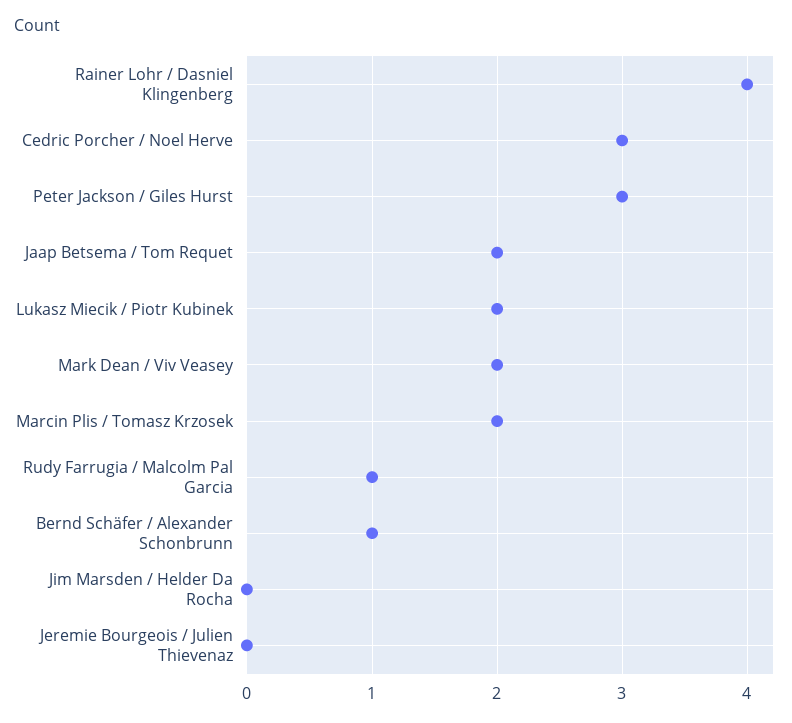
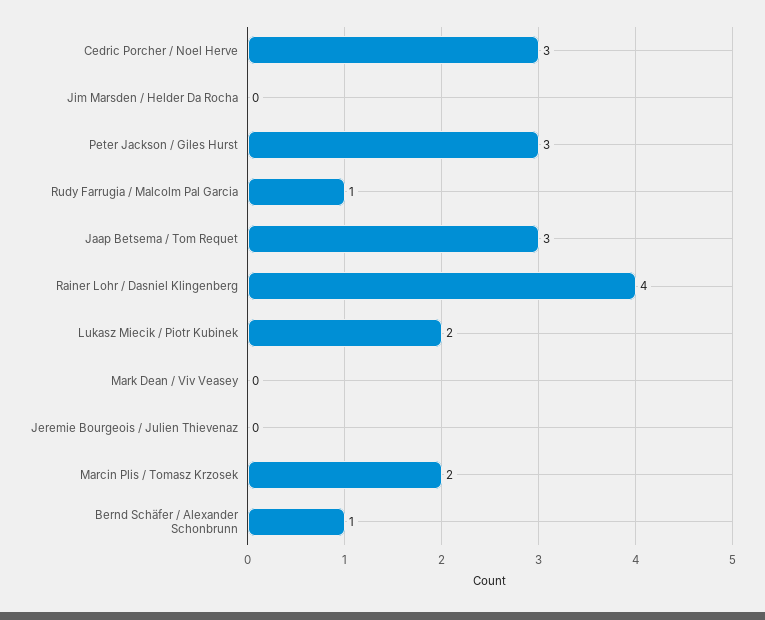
  {
    "Rainer Lohr / Dasniel Klingenberg": 4,
    "Cedric Porcher / Noel Herve": 3,
    "Peter Jackson / Giles Hurst": 3,
-   "Jaap Betsema / Tom Requet": 2,
+   "Jaap Betsema / Tom Requet": 3,
    "Lukasz Miecik / Piotr Kubinek": 2,
-   "Mark Dean / Viv Veasey": 2,
+   "Mark Dean / Viv Veasey": 0,
    "Marcin Plis / Tomasz Krzosek": 2,
    "Rudy Farrugia / Malcolm Pal Garcia": 1,
    "Bernd Schäfer / Alexander Schonbrunn": 1,
    "Jim Marsden / Helder Da Rocha": 0,
    "Jeremie Bourgeois / Julien Thievenaz": 0
  }

